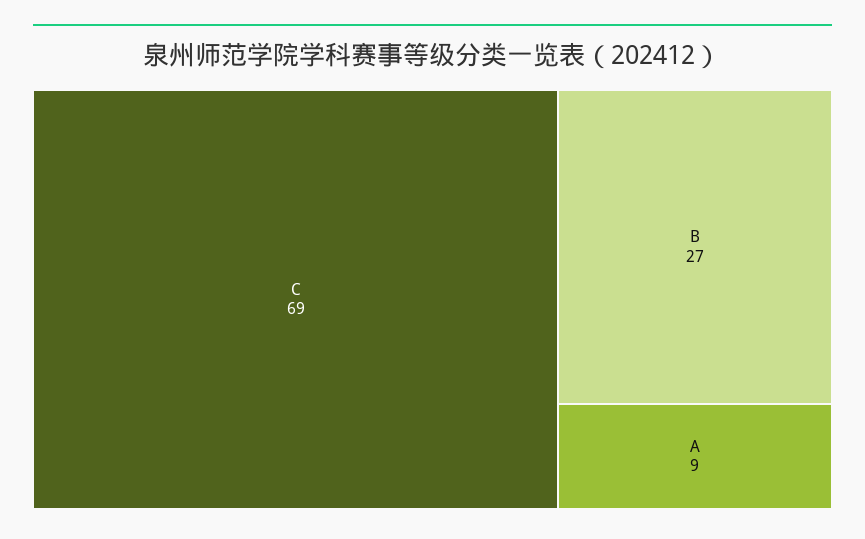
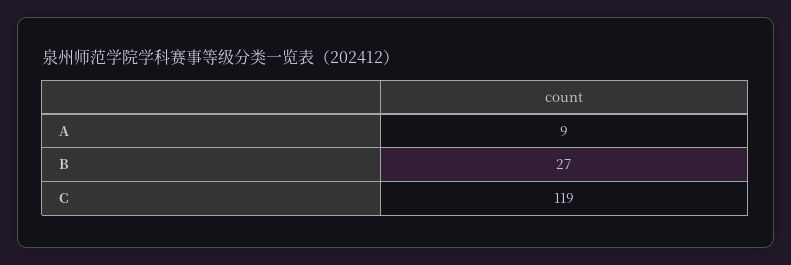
  {
-   "C": 69,
+   "C": 119,
    "B": 27,
    "A": 9
  }

